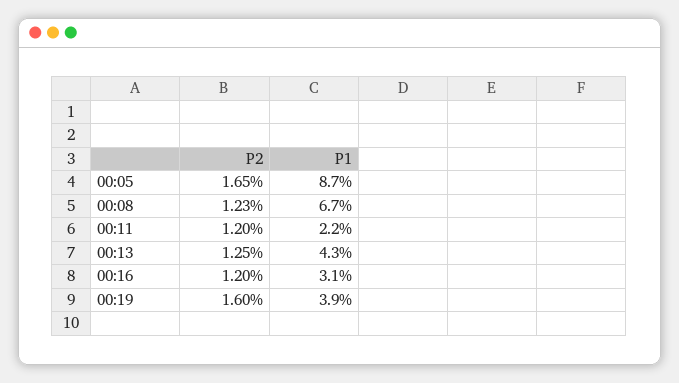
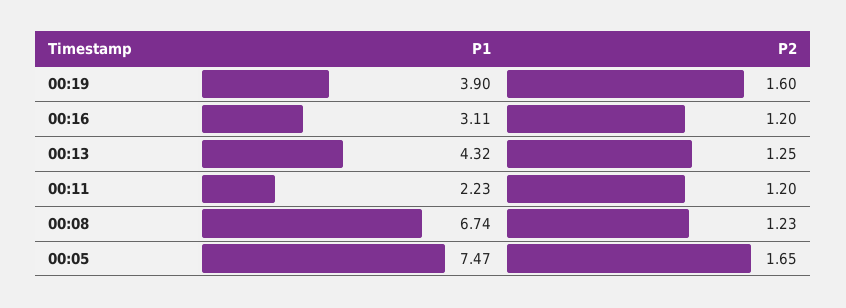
  {
    "P2": {
      "00:05": 1.65,
      "00:08": 1.23,
      "00:11": 1.2,
      "00:13": 1.25,
      "00:16": 1.2,
      "00:19": 1.6
    },
    "P1": {
-     "00:05": 8.7,
+     "00:05": 7.47,
      "00:08": 6.74,
      "00:11": 2.23,
      "00:13": 4.32,
      "00:16": 3.11,
      "00:19": 3.9
    }
  }

